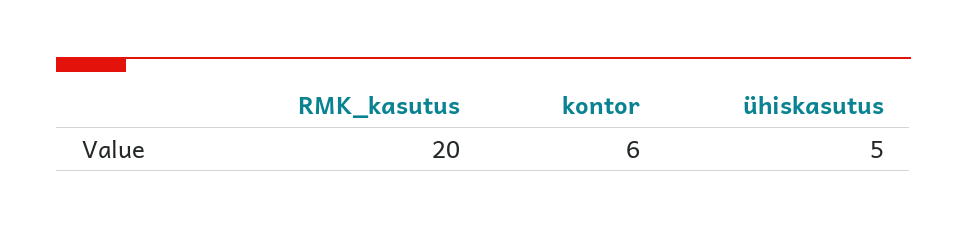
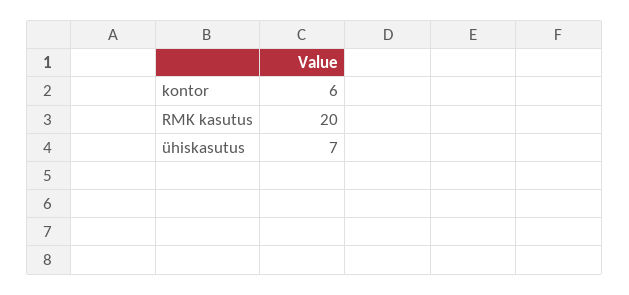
  {
    "RMK_kasutus": 20,
    "kontor": 6,
-   "ühiskasutus": 5
+   "ühiskasutus": 7
  }

